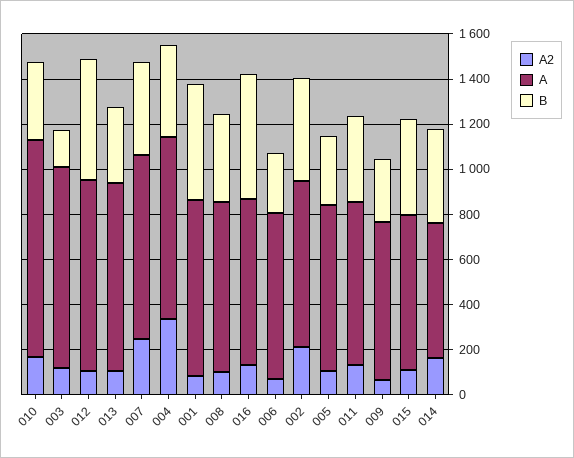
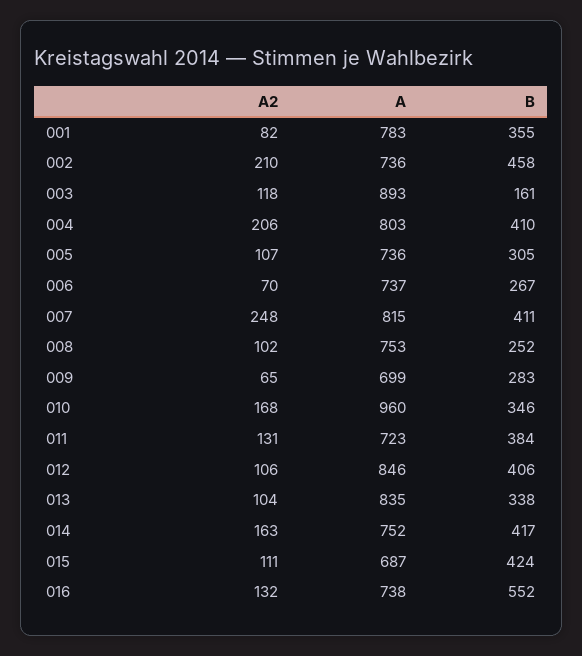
  {
    "A2": {
      "010": 168,
      "003": 118,
      "012": 106,
      "013": 104,
      "007": 248,
-     "004": 350,
+     "004": 206,
      "001": 82,
      "008": 102,
      "016": 132,
      "006": 70,
      "002": 210,
      "005": 107,
      "011": 131,
      "009": 65,
      "015": 111,
      "014": 163
    },
    "A": {
      "010": 960,
      "003": 893,
      "012": 846,
      "013": 835,
      "007": 815,
      "004": 803,
      "001": 783,
      "008": 753,
      "016": 738,
      "006": 737,
      "002": 736,
      "005": 736,
      "011": 723,
      "009": 699,
      "015": 687,
-     "014": 600
+     "014": 752
    },
    "B": {
      "010": 346,
      "003": 161,
-     "012": 550,
+     "012": 406,
      "013": 338,
      "007": 411,
      "004": 410,
-     "001": 500,
+     "001": 355,
-     "008": 400,
+     "008": 252,
      "016": 552,
      "006": 267,
      "002": 458,
      "005": 305,
      "011": 384,
      "009": 283,
      "015": 424,
      "014": 417
    }
  }

